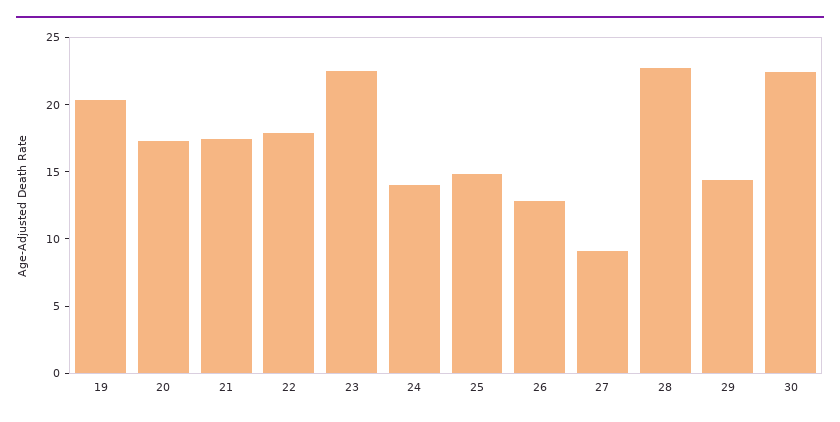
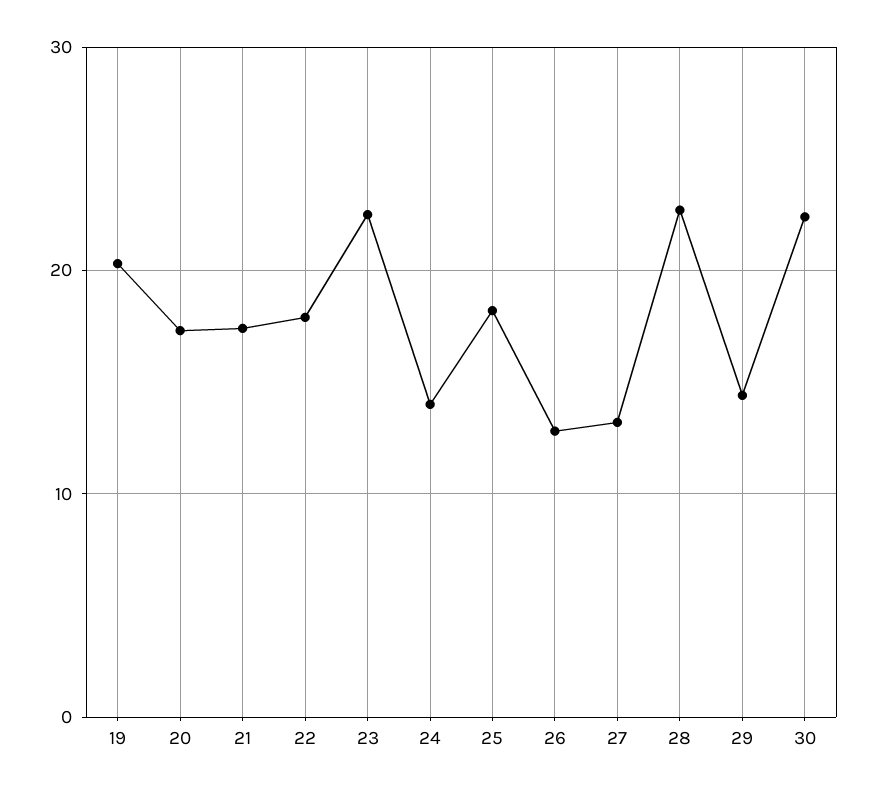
  {
    "19": 20,
    "20": 17,
    "21": 17,
    "22": 18,
    "23": 23,
    "24": 14,
-   "25": 15,
+   "25": 18,
    "26": 13,
-   "27": 9,
+   "27": 13,
    "28": 23,
    "29": 14,
    "30": 22
  }

